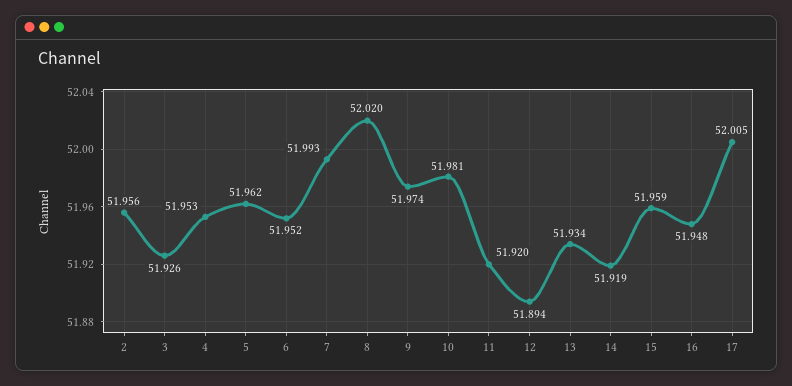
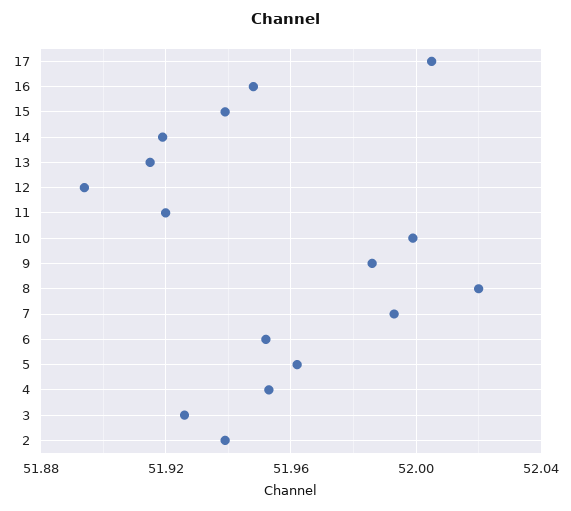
  {
-   "2": 51.956,
+   "2": 51.94,
    "3": 51.926,
    "4": 51.953,
    "5": 51.962,
    "6": 51.952,
    "7": 51.993,
    "8": 52.02,
-   "9": 51.974,
+   "9": 51.985,
-   "10": 51.981,
+   "10": 52,
    "11": 51.92,
    "12": 51.894,
-   "13": 51.934,
+   "13": 51.915,
    "14": 51.919,
-   "15": 51.959,
+   "15": 51.94,
    "16": 51.948,
    "17": 52.005
  }

